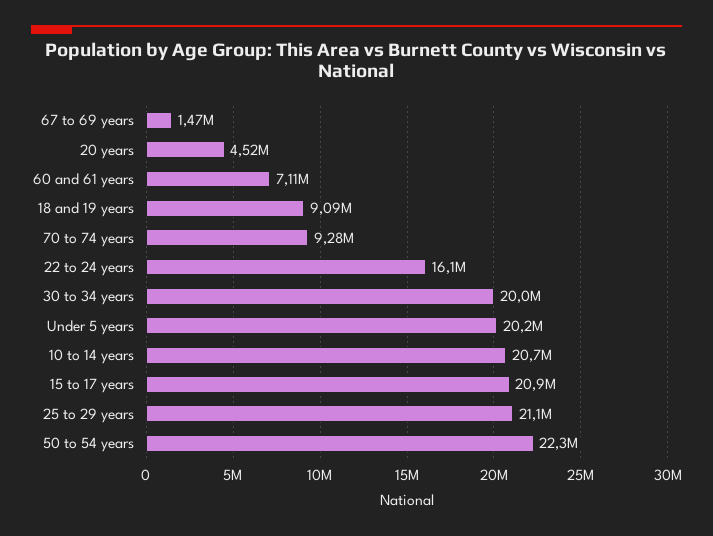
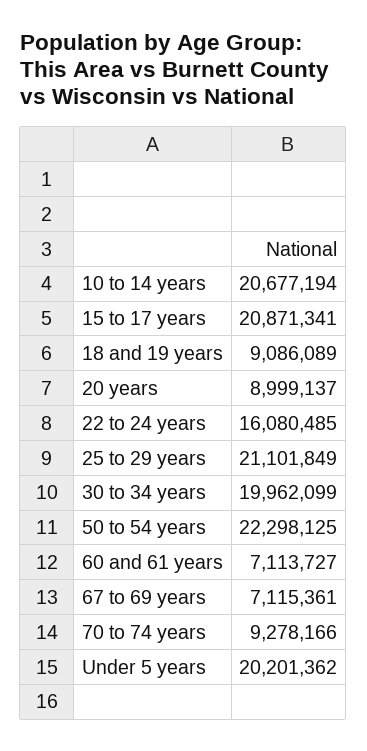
  {
-   "67 to 69 years": 1470000,
+   "67 to 69 years": 7115361,
-   "20 years": 4520000,
+   "20 years": 8999137,
    "60 and 61 years": 7113727,
    "18 and 19 years": 9086089,
    "70 to 74 years": 9278166,
    "22 to 24 years": 16080485,
    "30 to 34 years": 19962099,
    "Under 5 years": 20201362,
    "10 to 14 years": 20677194,
    "15 to 17 years": 20871341,
    "25 to 29 years": 21101849,
    "50 to 54 years": 22298125
  }

